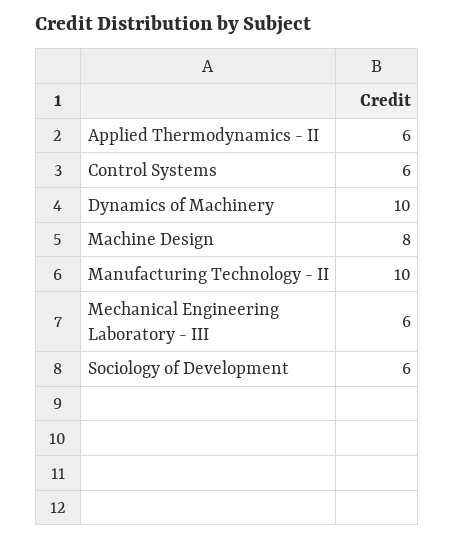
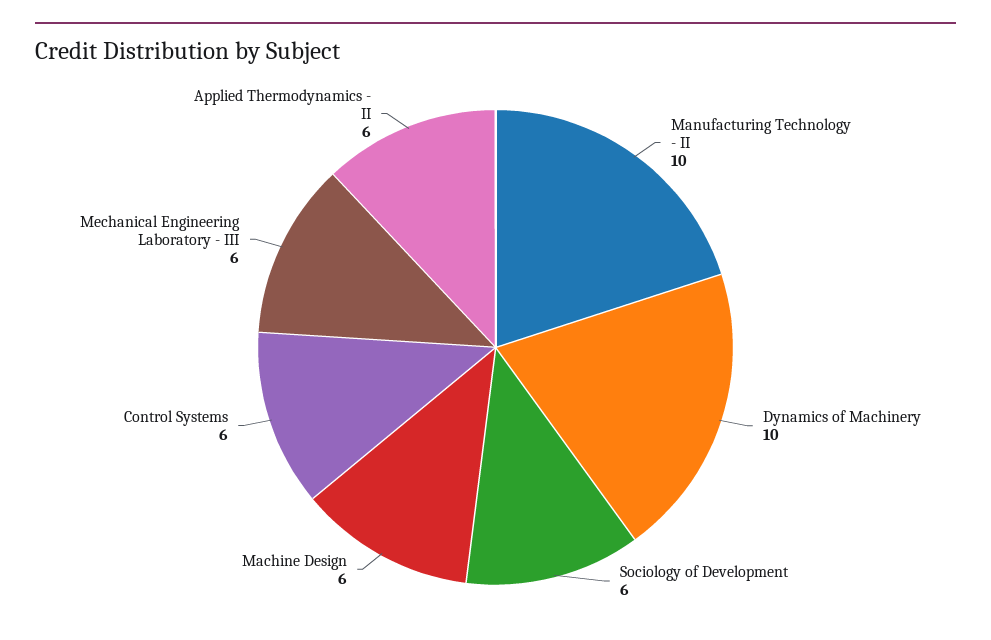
  {
    "Applied Thermodynamics - II": 6,
    "Control Systems": 6,
    "Dynamics of Machinery": 10,
-   "Machine Design": 8,
+   "Machine Design": 6,
    "Manufacturing Technology - II": 10,
    "Mechanical Engineering Laboratory - III": 6,
    "Sociology of Development": 6
  }

